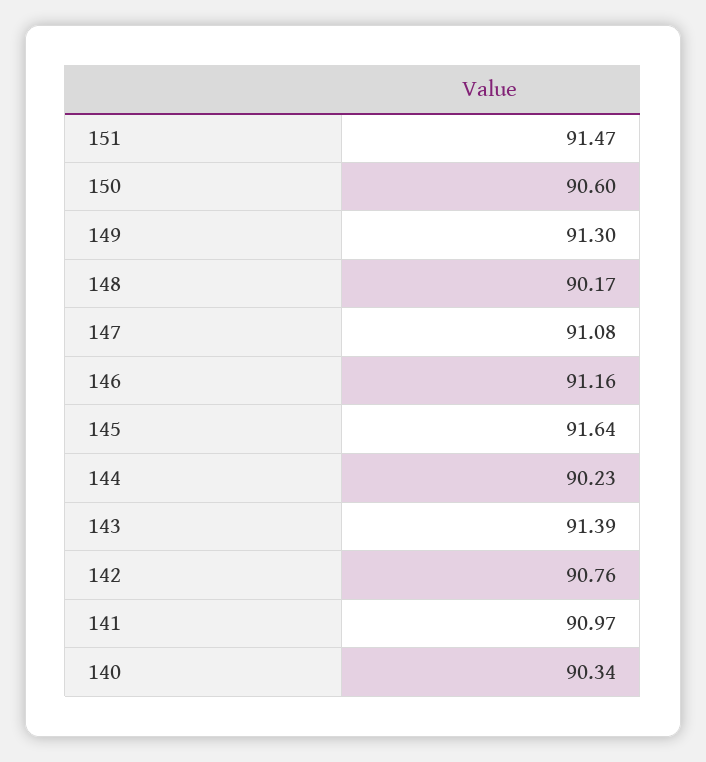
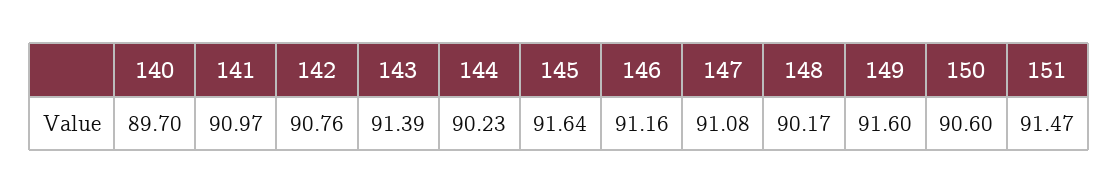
  {
    "151": 91.47,
    "150": 90.6,
-   "149": 91.3,
+   "149": 91.6,
    "148": 90.17,
    "147": 91.08,
    "146": 91.16,
    "145": 91.64,
    "144": 90.23,
    "143": 91.39,
    "142": 90.76,
    "141": 90.97,
-   "140": 90.34
+   "140": 89.7
  }

